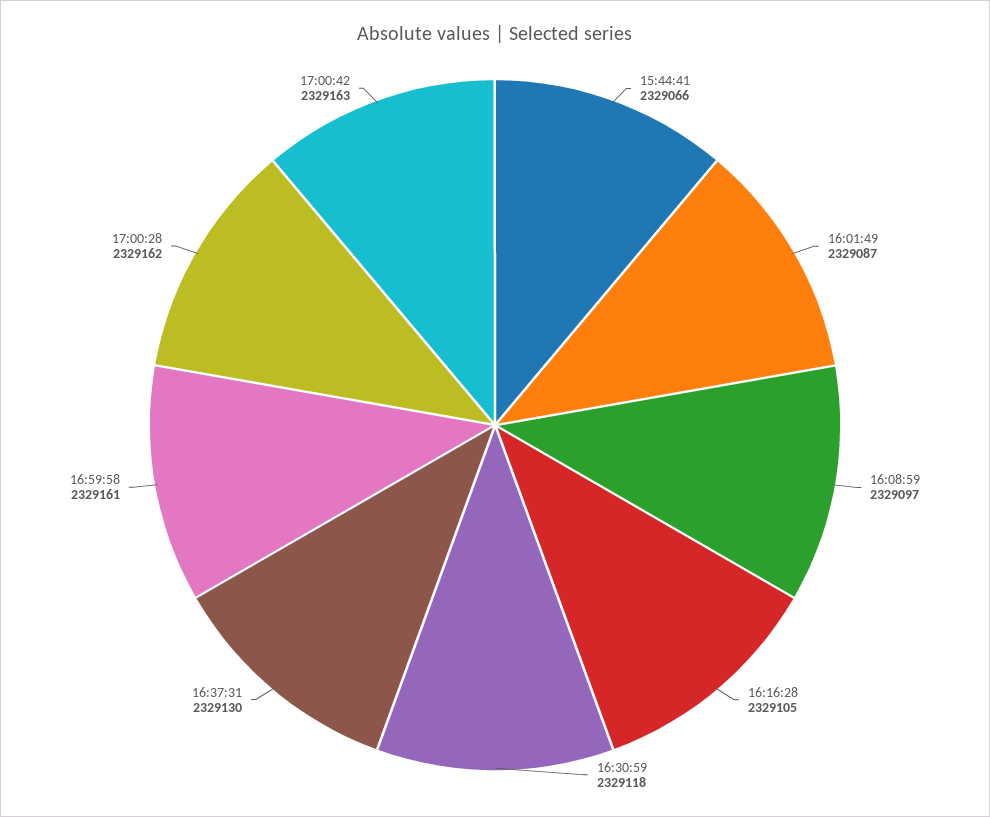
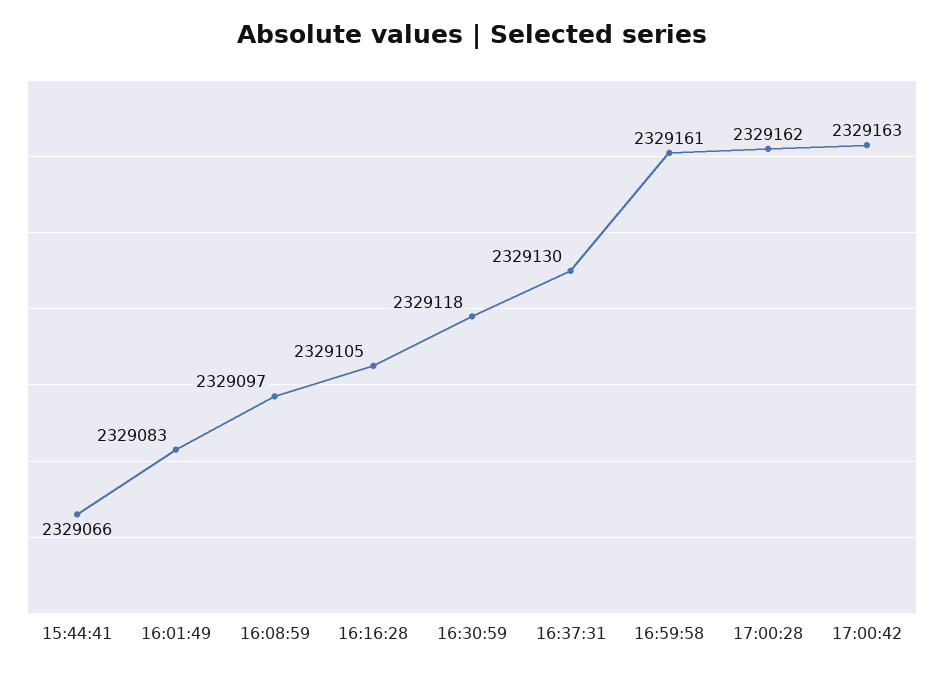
  {
    "15:44:41": 2329066,
-   "16:01:49": 2329087,
+   "16:01:49": 2329083,
    "16:08:59": 2329097,
    "16:16:28": 2329105,
    "16:30:59": 2329118,
    "16:37:31": 2329130,
    "16:59:58": 2329161,
    "17:00:28": 2329162,
    "17:00:42": 2329163
  }

